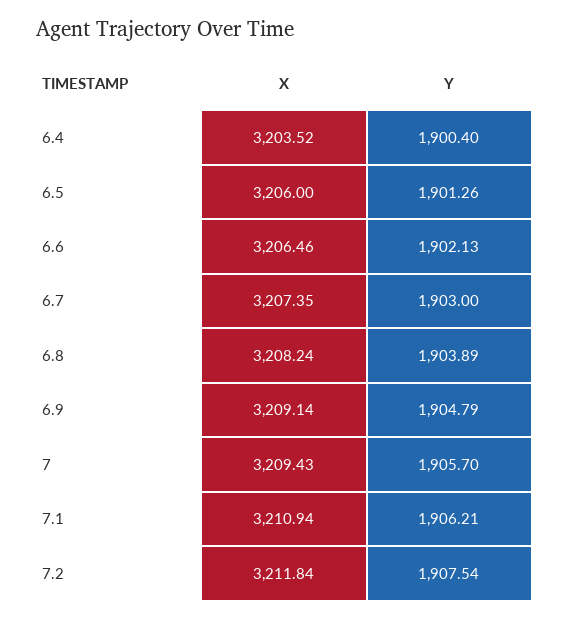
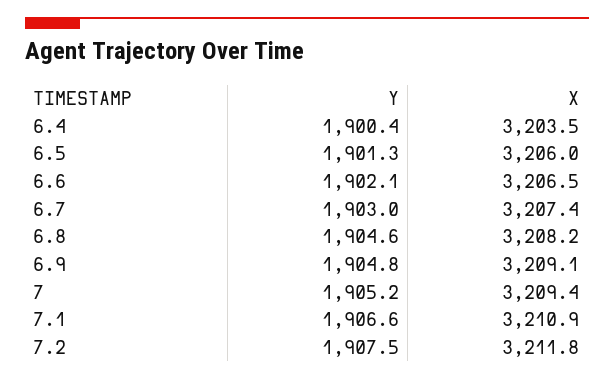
  {
    "X": {
      "6.4": 3203.52,
      "6.5": 3206,
      "6.6": 3206.46,
      "6.7": 3207.35,
      "6.8": 3208.24,
      "6.9": 3209.14,
      "7": 3209.43,
      "7.1": 3210.94,
      "7.2": 3211.84
    },
    "Y": {
      "6.4": 1900.4,
      "6.5": 1901.26,
      "6.6": 1902.13,
      "6.7": 1903,
-     "6.8": 1903.89,
+     "6.8": 1904.6,
      "6.9": 1904.79,
-     "7": 1905.7,
+     "7": 1905.2,
-     "7.1": 1906.21,
+     "7.1": 1906.6,
      "7.2": 1907.54
    }
  }

